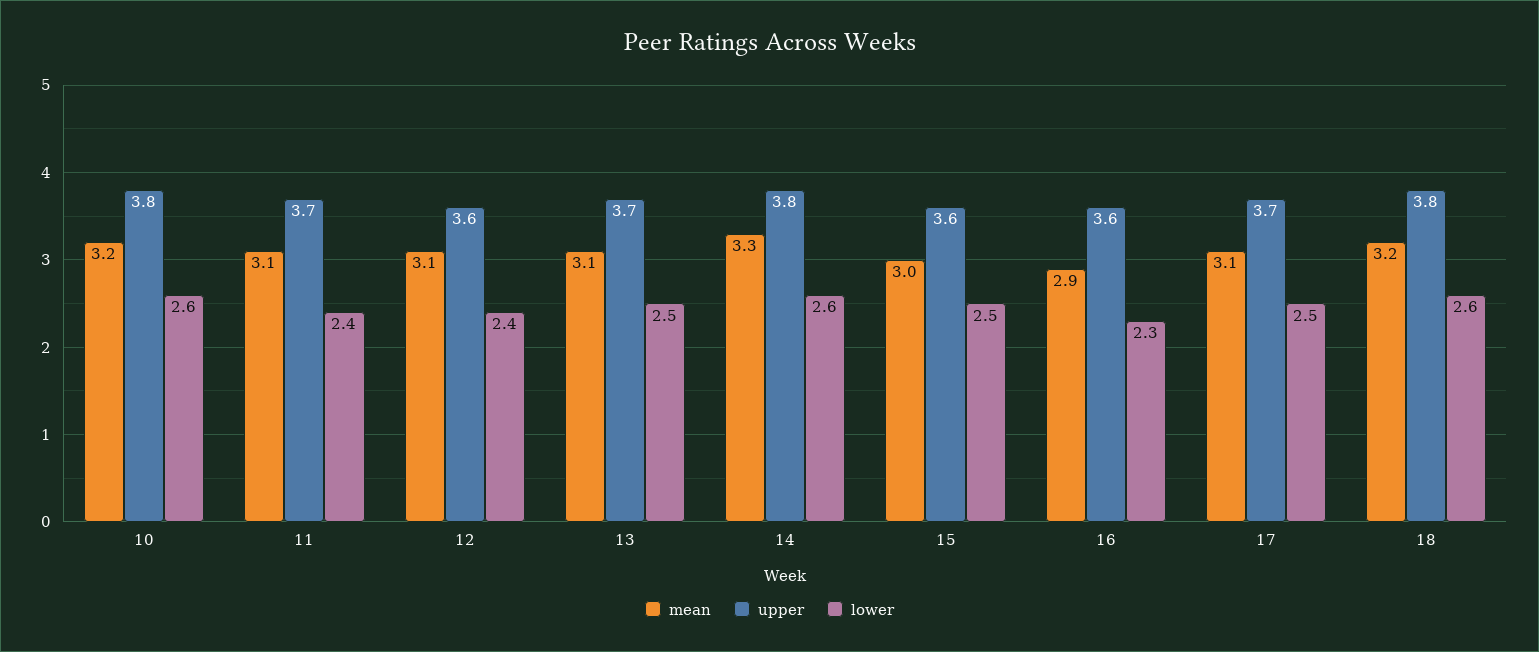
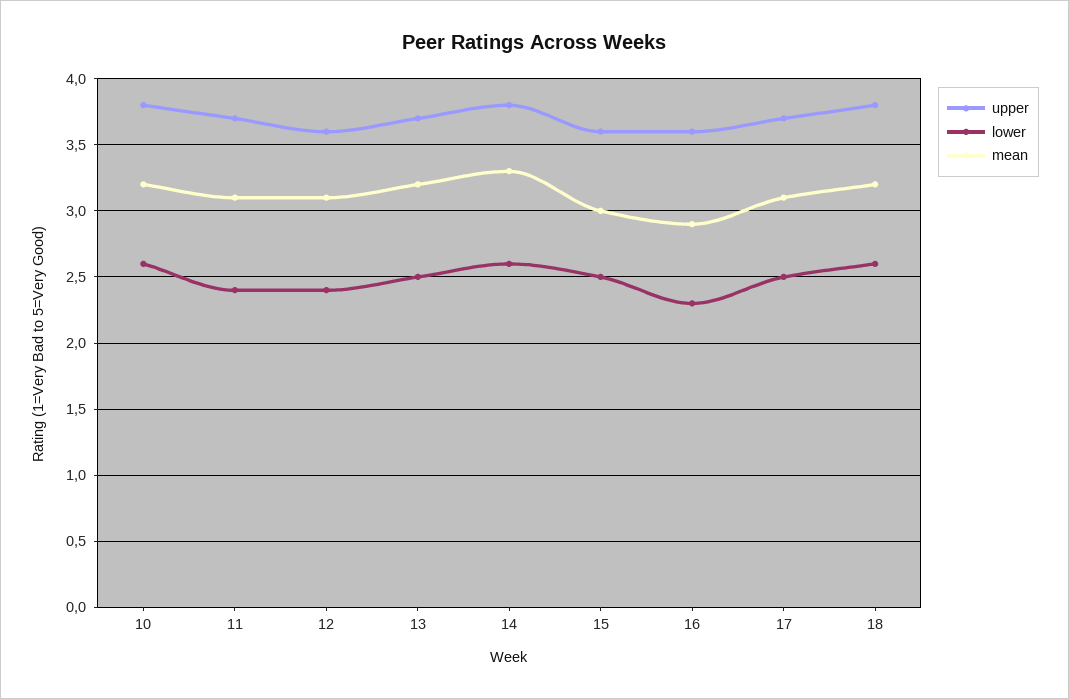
  {
    "mean": {
      "10": 3.2,
      "11": 3.1,
      "12": 3.1,
-     "13": 3.1,
+     "13": 3.2,
      "14": 3.3,
      "15": 3,
      "16": 2.9,
      "17": 3.1,
      "18": 3.2
    },
    "upper": {
      "10": 3.8,
      "11": 3.7,
      "12": 3.6,
      "13": 3.7,
      "14": 3.8,
      "15": 3.6,
      "16": 3.6,
      "17": 3.7,
      "18": 3.8
    },
    "lower": {
      "10": 2.6,
      "11": 2.4,
      "12": 2.4,
      "13": 2.5,
      "14": 2.6,
      "15": 2.5,
      "16": 2.3,
      "17": 2.5,
      "18": 2.6
    }
  }

